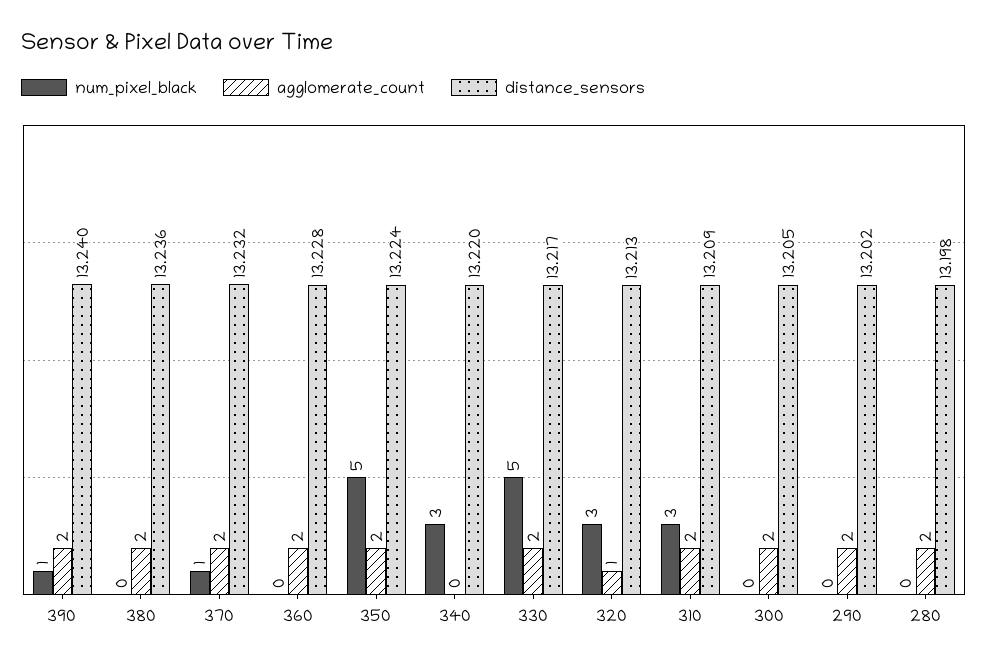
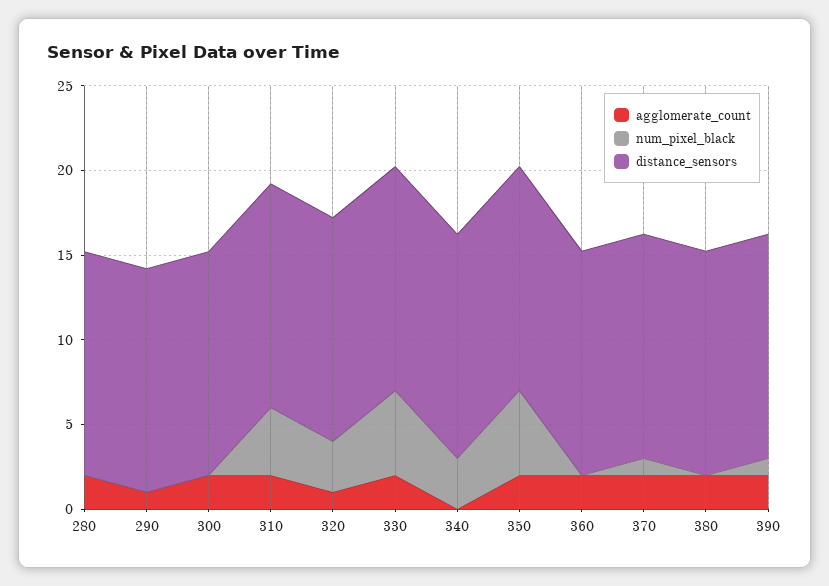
  {
    "num_pixel_black": {
      "390": 1,
      "380": 0,
      "370": 1,
      "360": 0,
      "350": 5,
      "340": 3,
      "330": 5,
      "320": 3,
-     "310": 3,
+     "310": 4,
      "300": 0,
      "290": 0,
      "280": 0
    },
    "agglomerate_count": {
      "390": 2,
      "380": 2,
      "370": 2,
      "360": 2,
      "350": 2,
      "340": 0,
      "330": 2,
      "320": 1,
      "310": 2,
      "300": 2,
-     "290": 2,
+     "290": 1,
      "280": 2
    },
    "distance_sensors": {
      "390": 13.24,
      "380": 13.236,
      "370": 13.232,
      "360": 13.228,
      "350": 13.224,
      "340": 13.22,
      "330": 13.217,
      "320": 13.213,
      "310": 13.209,
      "300": 13.205,
      "290": 13.202,
      "280": 13.198
    }
  }

